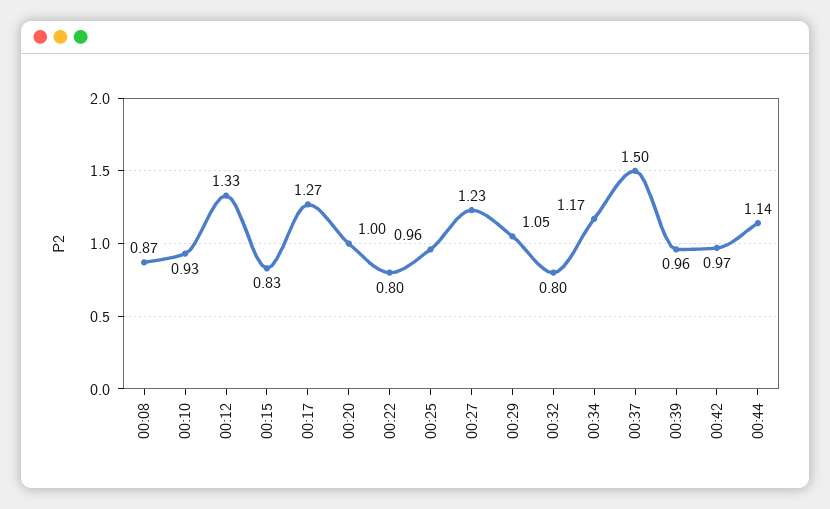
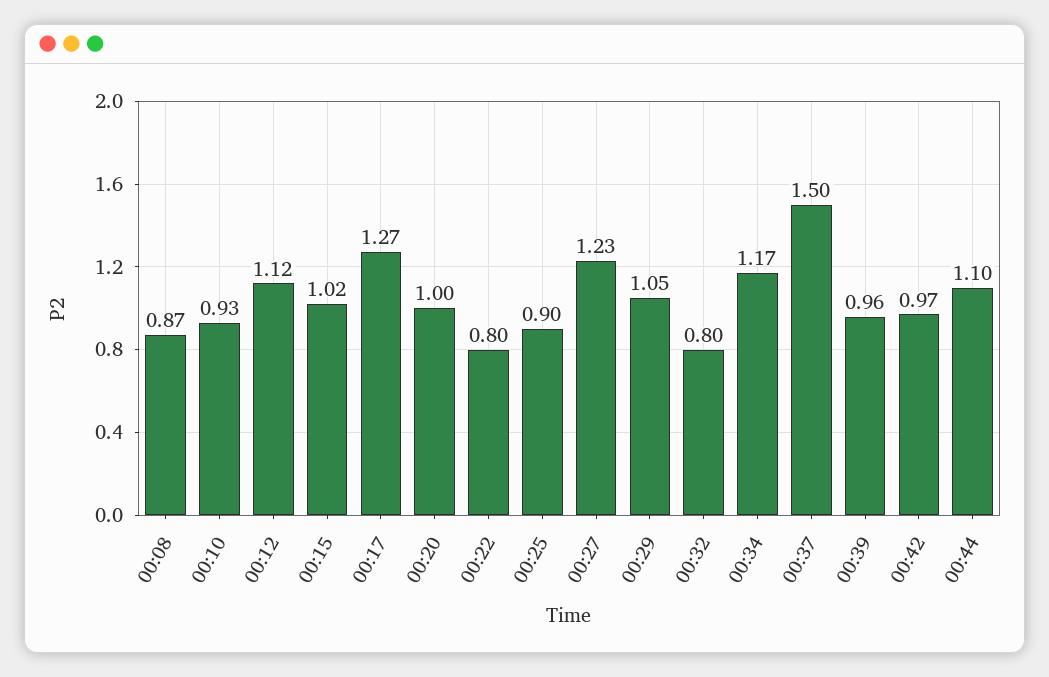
  {
    "00:08": 0.87,
    "00:10": 0.93,
-   "00:12": 1.33,
+   "00:12": 1.12,
-   "00:15": 0.83,
+   "00:15": 1.02,
    "00:17": 1.27,
    "00:20": 1,
    "00:22": 0.8,
-   "00:25": 0.96,
+   "00:25": 0.9,
    "00:27": 1.23,
    "00:29": 1.05,
    "00:32": 0.8,
    "00:34": 1.17,
    "00:37": 1.5,
    "00:39": 0.96,
    "00:42": 0.97,
-   "00:44": 1.14
+   "00:44": 1.1
  }

